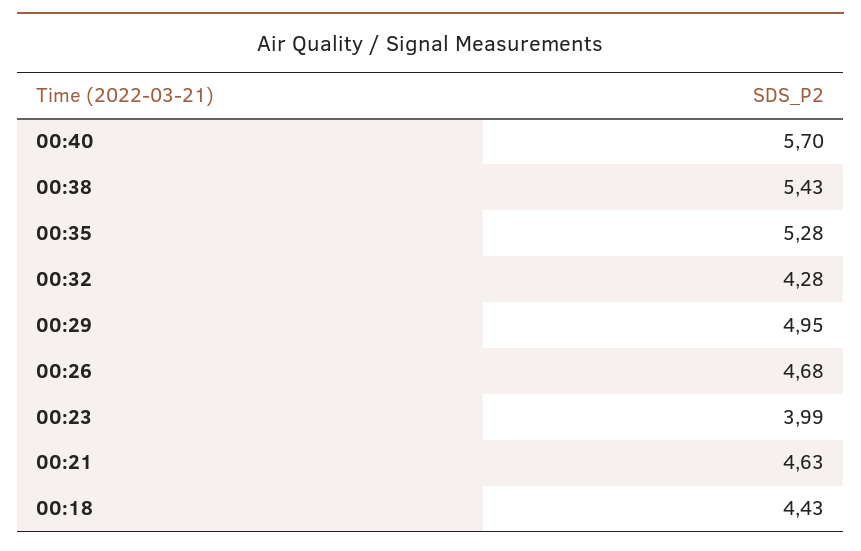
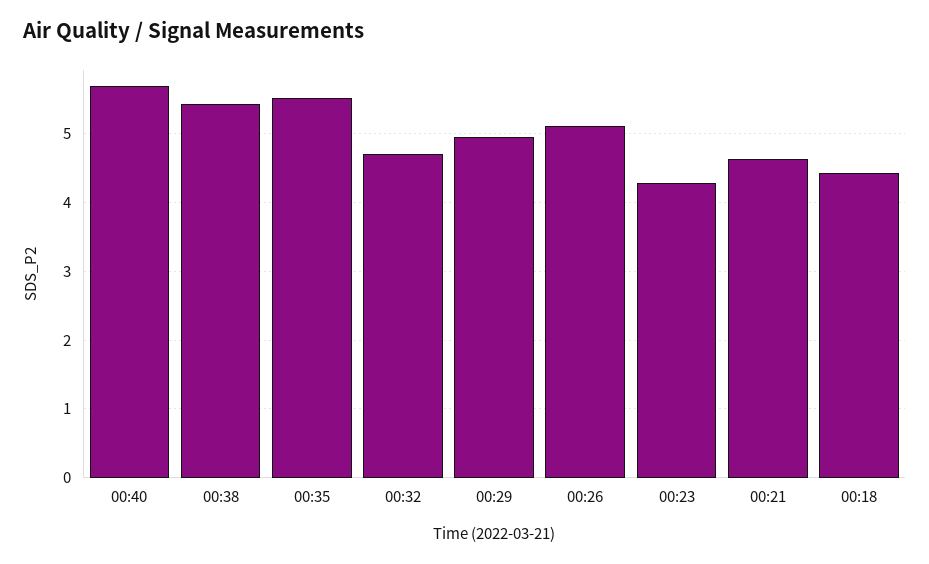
  {
    "00:40": 5.7,
    "00:38": 5.43,
-   "00:35": 5.28,
+   "00:35": 5.5,
-   "00:32": 4.28,
+   "00:32": 4.7,
    "00:29": 4.95,
-   "00:26": 4.68,
+   "00:26": 5.1,
-   "00:23": 3.99,
+   "00:23": 4.3,
    "00:21": 4.63,
    "00:18": 4.43
  }

